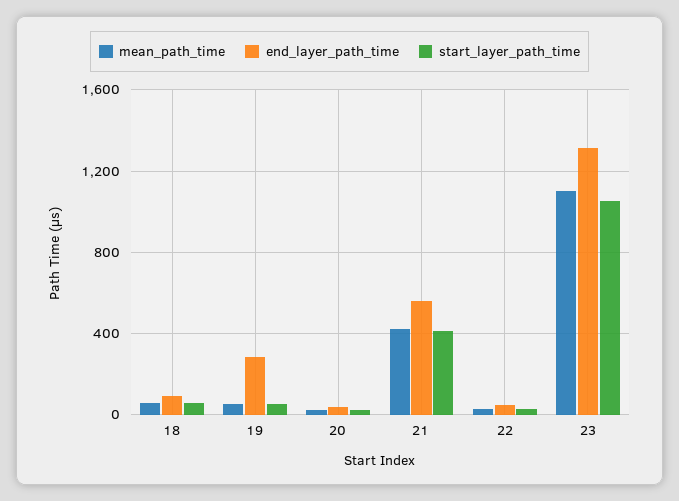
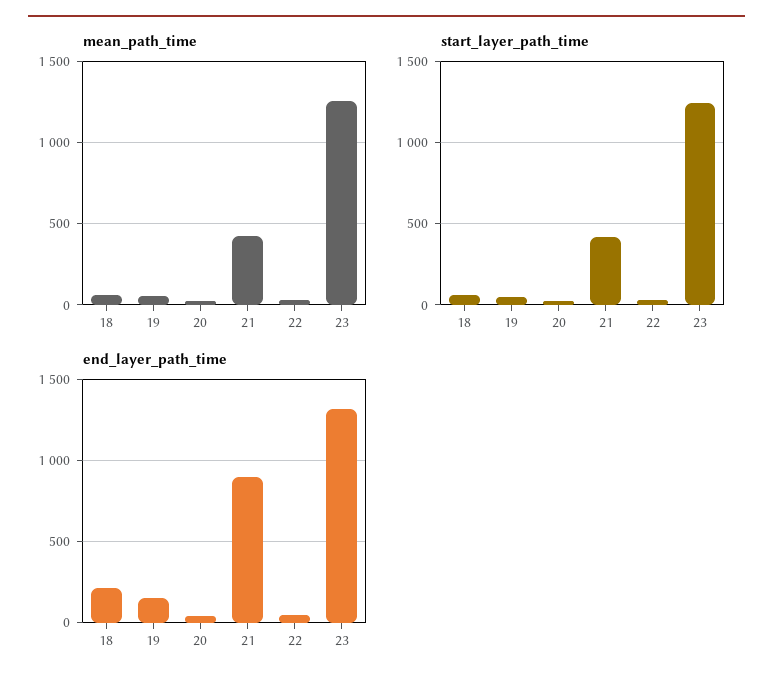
  {
    "mean_path_time": {
      "18": 50,
      "19": 50,
      "20": 0,
      "21": 400,
      "22": 50,
-     "23": 1100
+     "23": 1250
    },
    "end_layer_path_time": {
-     "18": 100,
+     "18": 200,
-     "19": 300,
+     "19": 150,
      "20": 50,
-     "21": 550,
+     "21": 900,
      "22": 50,
      "23": 1300
    },
    "start_layer_path_time": {
      "18": 50,
      "19": 50,
      "20": 0,
      "21": 400,
      "22": 50,
-     "23": 1050
+     "23": 1250
    }
  }

